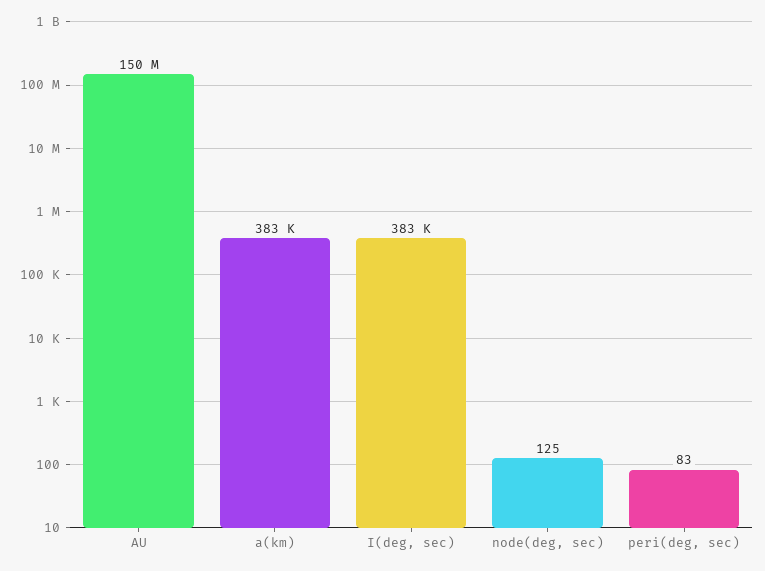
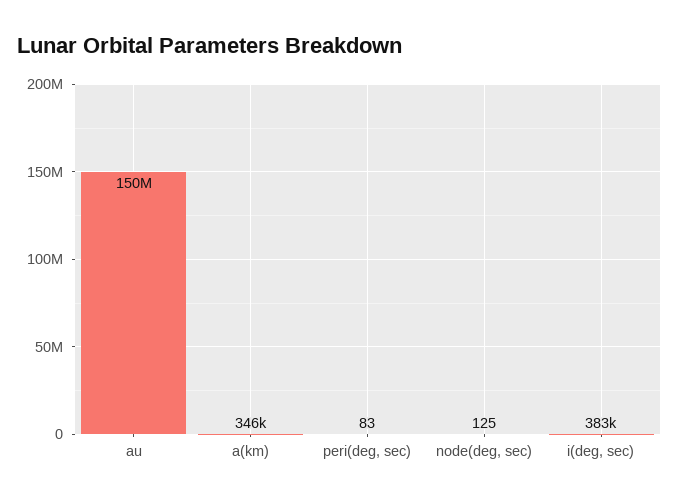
  {
    "AU": 150000000,
-   "a(km)": 383000,
+   "a(km)": 346000,
    "I(deg, sec)": 383000,
    "node(deg, sec)": 125,
    "peri(deg, sec)": 83
  }

